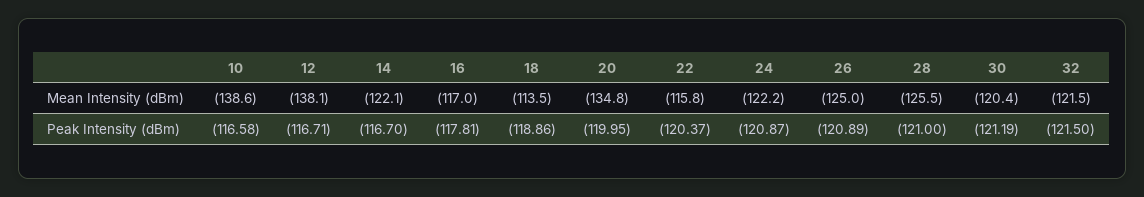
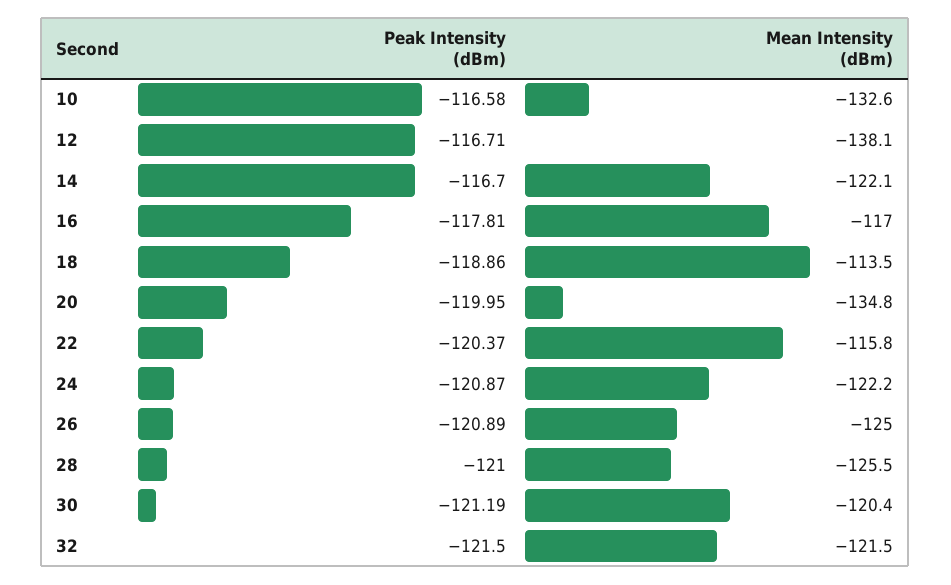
  {
    "10": {
-     "Mean Intensity (dBm)": -138.6,
+     "Mean Intensity (dBm)": -132.6,
      "Peak Intensity (dBm)": -116.58
    },
    "12": {
      "Mean Intensity (dBm)": -138.1,
      "Peak Intensity (dBm)": -116.71
    },
    "14": {
      "Mean Intensity (dBm)": -122.1,
      "Peak Intensity (dBm)": -116.7
    },
    "16": {
      "Mean Intensity (dBm)": -117,
      "Peak Intensity (dBm)": -117.81
    },
    "18": {
      "Mean Intensity (dBm)": -113.5,
      "Peak Intensity (dBm)": -118.86
    },
    "20": {
      "Mean Intensity (dBm)": -134.8,
      "Peak Intensity (dBm)": -119.95
    },
    "22": {
      "Mean Intensity (dBm)": -115.8,
      "Peak Intensity (dBm)": -120.37
    },
    "24": {
      "Mean Intensity (dBm)": -122.2,
      "Peak Intensity (dBm)": -120.87
    },
    "26": {
      "Mean Intensity (dBm)": -125,
      "Peak Intensity (dBm)": -120.89
    },
    "28": {
      "Mean Intensity (dBm)": -125.5,
      "Peak Intensity (dBm)": -121
    },
    "30": {
      "Mean Intensity (dBm)": -120.4,
      "Peak Intensity (dBm)": -121.19
    },
    "32": {
      "Mean Intensity (dBm)": -121.5,
      "Peak Intensity (dBm)": -121.5
    }
  }

